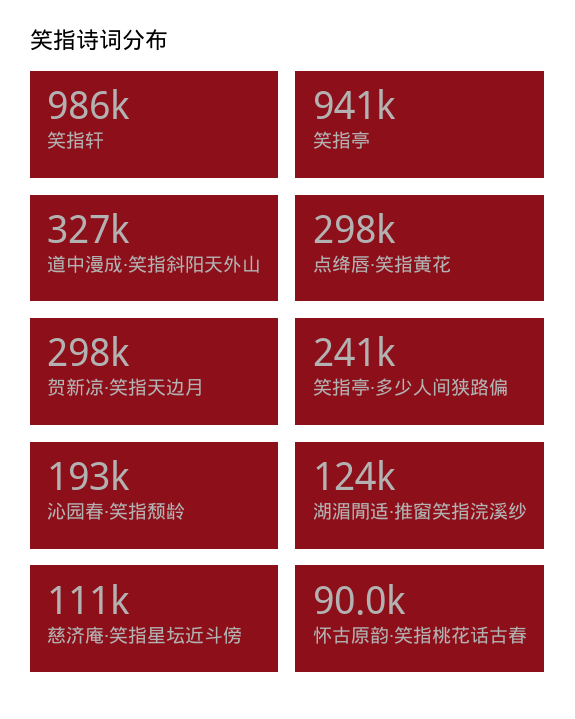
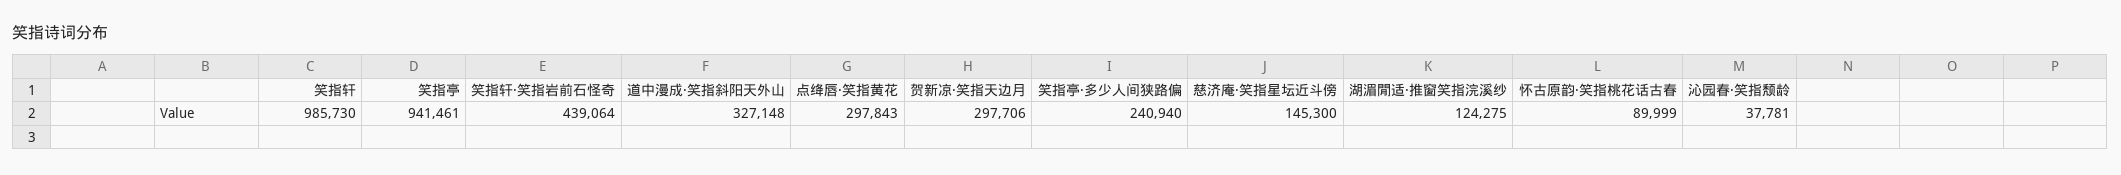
  {
    "笑指轩": 985730,
    "笑指亭": 941461,
    "道中漫成·笑指斜阳天外山": 327148,
    "点绛唇·笑指黄花": 297843,
    "贺新凉·笑指天边月": 297706,
    "笑指亭·多少人间狭路偏": 240940,
-   "沁园春·笑指颓龄": 193000,
+   "沁园春·笑指颓龄": 37781,
    "湖湄閒适·推窗笑指浣溪纱": 124275,
-   "慈济庵·笑指星坛近斗傍": 111000,
+   "慈济庵·笑指星坛近斗傍": 145300,
-   "怀古原韵·笑指桃花话古春": 89999
+   "怀古原韵·笑指桃花话古春": 89999,
+   "笑指轩·笑指岩前石怪奇": 439064
  }

